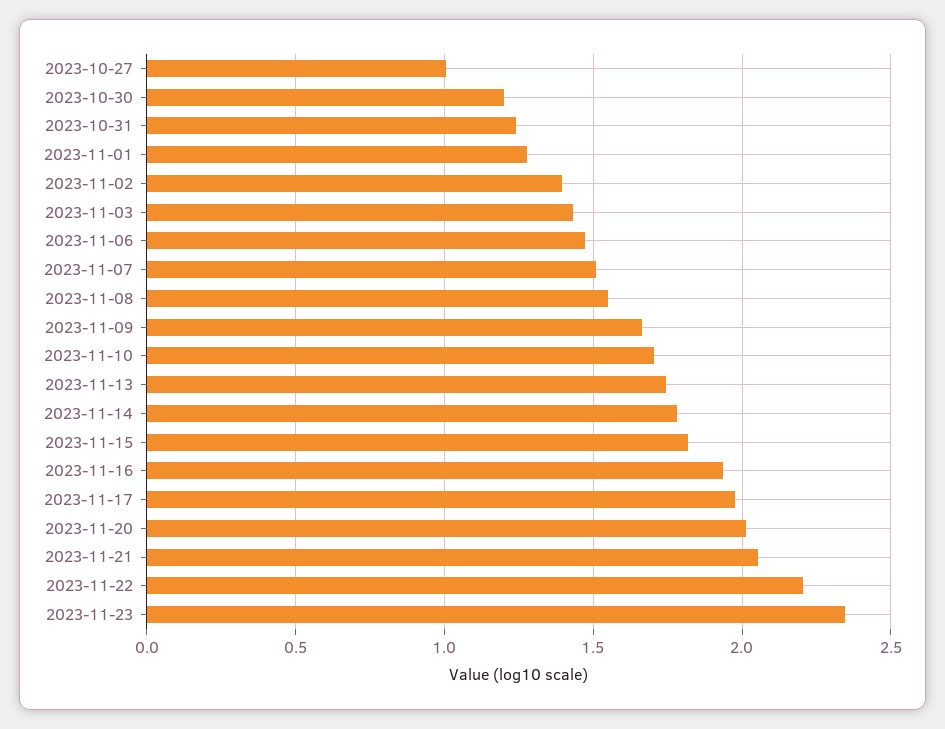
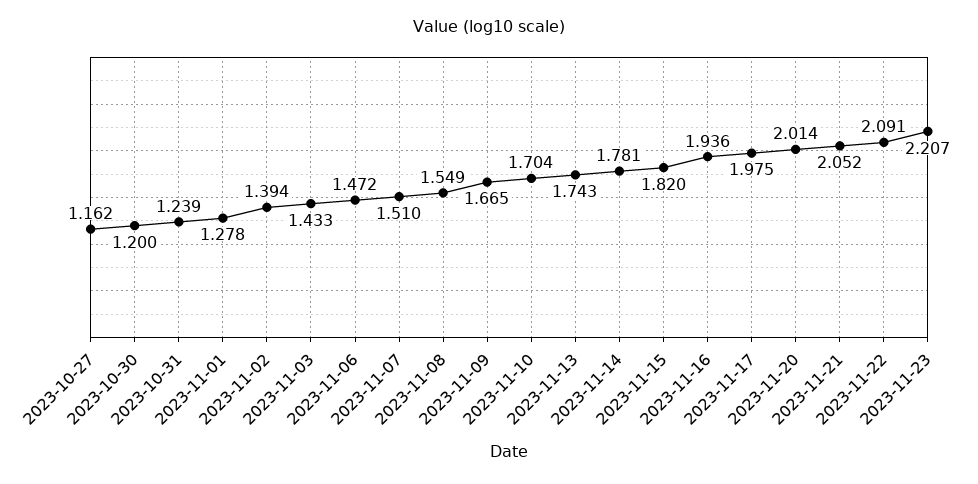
  {
-   "2023-10-27": 1,
+   "2023-10-27": 1.162,
    "2023-10-30": 1.2,
    "2023-10-31": 1.239,
    "2023-11-01": 1.278,
    "2023-11-02": 1.394,
    "2023-11-03": 1.433,
    "2023-11-06": 1.472,
    "2023-11-07": 1.51,
    "2023-11-08": 1.549,
    "2023-11-09": 1.665,
    "2023-11-10": 1.704,
    "2023-11-13": 1.743,
    "2023-11-14": 1.781,
    "2023-11-15": 1.82,
    "2023-11-16": 1.936,
    "2023-11-17": 1.975,
    "2023-11-20": 2.014,
    "2023-11-21": 2.052,
-   "2023-11-22": 2.2,
+   "2023-11-22": 2.091,
-   "2023-11-23": 2.35
+   "2023-11-23": 2.207
  }

